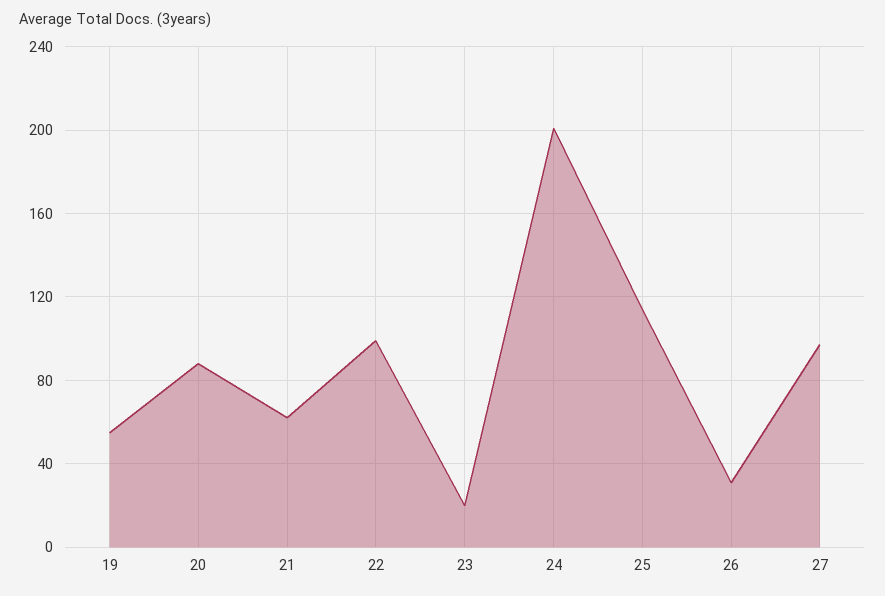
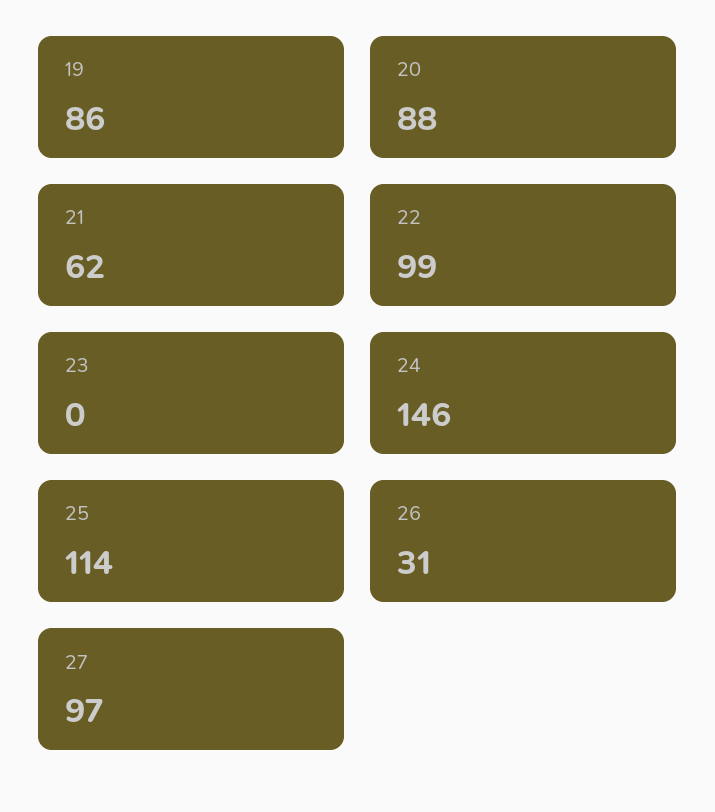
  {
-   "19": 55,
+   "19": 86,
    "20": 88,
    "21": 62,
    "22": 99,
-   "23": 20,
+   "23": 0,
-   "24": 200,
+   "24": 146,
    "25": 114,
    "26": 31,
    "27": 97
  }

